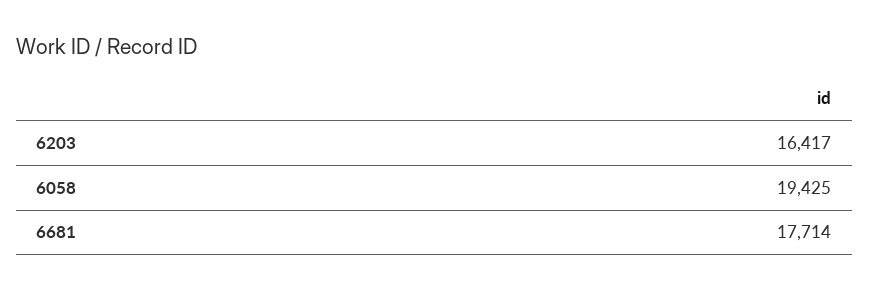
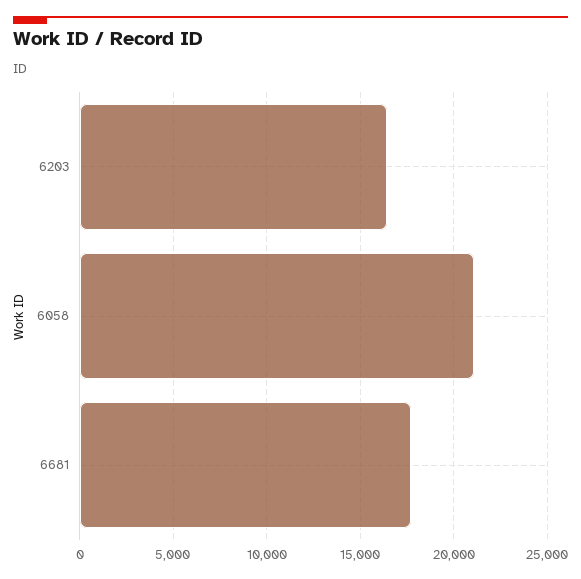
  {
    "6203": 16417,
-   "6058": 19425,
+   "6058": 21000,
    "6681": 17714
  }

